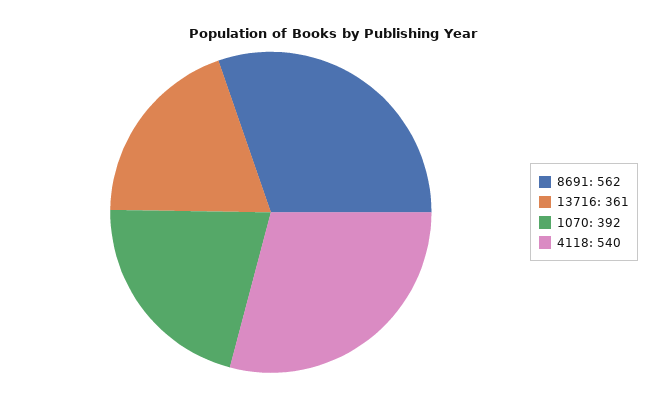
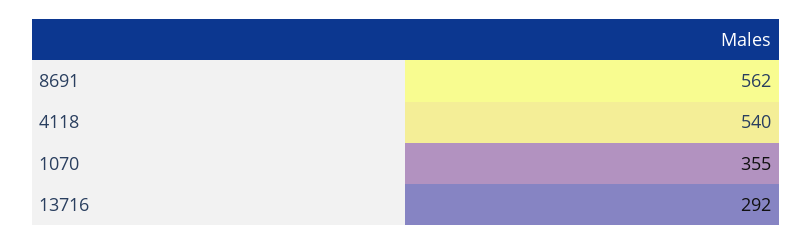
  {
    "8691": 562,
-   "13716": 361,
+   "13716": 292,
-   "1070": 392,
+   "1070": 355,
    "4118": 540
  }

